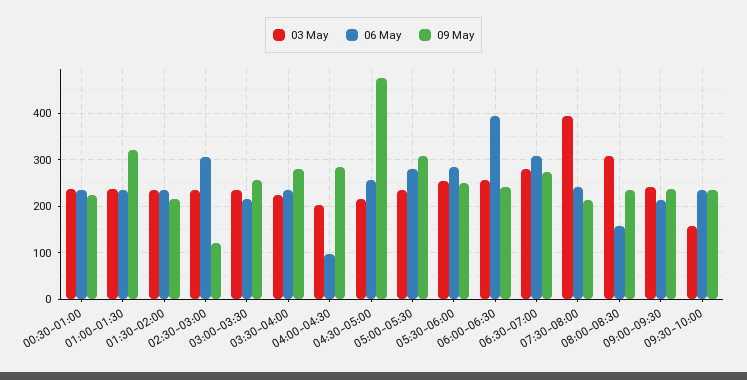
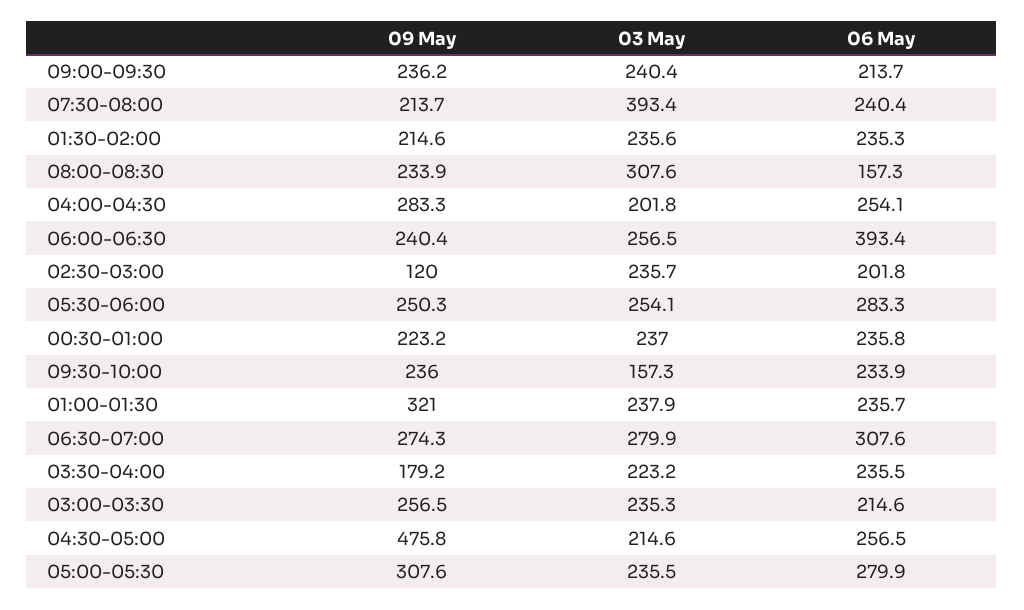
  {
    "03 May": {
      "00:30-01:00": 237,
      "01:00-01:30": 237.9,
      "01:30-02:00": 235.6,
      "02:30-03:00": 235.7,
      "03:00-03:30": 235.3,
      "03:30-04:00": 223.2,
      "04:00-04:30": 201.8,
      "04:30-05:00": 214.6,
      "05:00-05:30": 235.5,
      "05:30-06:00": 254.1,
      "06:00-06:30": 256.5,
      "06:30-07:00": 279.9,
      "07:30-08:00": 393.4,
      "08:00-08:30": 307.6,
      "09:00-09:30": 240.4,
      "09:30-10:00": 157.3
    },
    "06 May": {
      "00:30-01:00": 235.8,
      "01:00-01:30": 235.7,
      "01:30-02:00": 235.3,
-     "02:30-03:00": 300,
+     "02:30-03:00": 201.8,
      "03:00-03:30": 214.6,
      "03:30-04:00": 235.5,
-     "04:00-04:30": 100,
+     "04:00-04:30": 254.1,
      "04:30-05:00": 256.5,
      "05:00-05:30": 279.9,
      "05:30-06:00": 283.3,
      "06:00-06:30": 393.4,
      "06:30-07:00": 307.6,
      "07:30-08:00": 240.4,
      "08:00-08:30": 157.3,
      "09:00-09:30": 213.7,
      "09:30-10:00": 233.9
    },
    "09 May": {
      "00:30-01:00": 223.2,
      "01:00-01:30": 321,
      "01:30-02:00": 214.6,
      "02:30-03:00": 120,
      "03:00-03:30": 256.5,
-     "03:30-04:00": 280,
+     "03:30-04:00": 179.2,
      "04:00-04:30": 283.3,
      "04:30-05:00": 475.8,
      "05:00-05:30": 307.6,
      "05:30-06:00": 250.3,
      "06:00-06:30": 240.4,
      "06:30-07:00": 274.3,
      "07:30-08:00": 213.7,
      "08:00-08:30": 233.9,
      "09:00-09:30": 236.2,
      "09:30-10:00": 236
    }
  }

